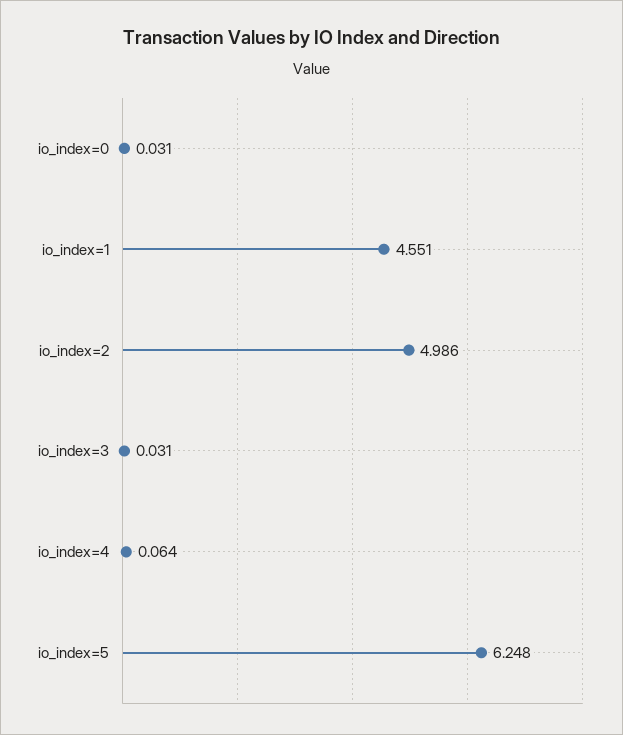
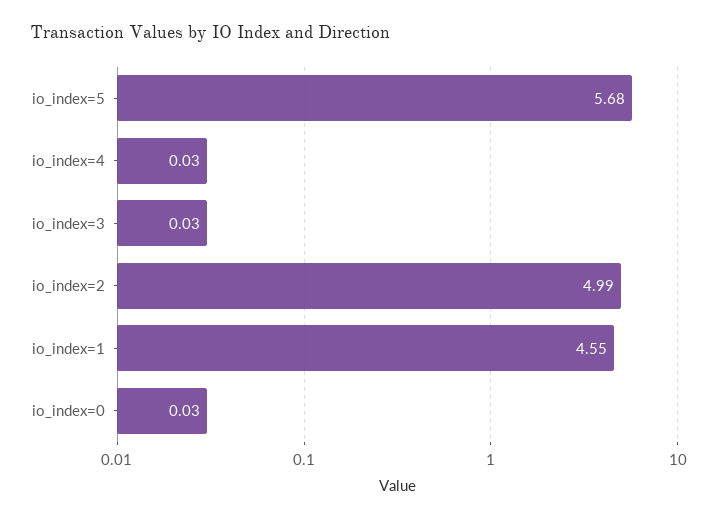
  {
    "io_index=0": 0.031,
    "io_index=1": 4.551,
    "io_index=2": 4.986,
    "io_index=3": 0.031,
-   "io_index=4": 0.064,
+   "io_index=4": 0.03,
-   "io_index=5": 6.248
+   "io_index=5": 5.68
  }

